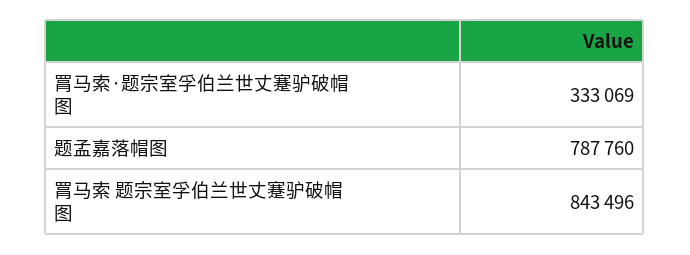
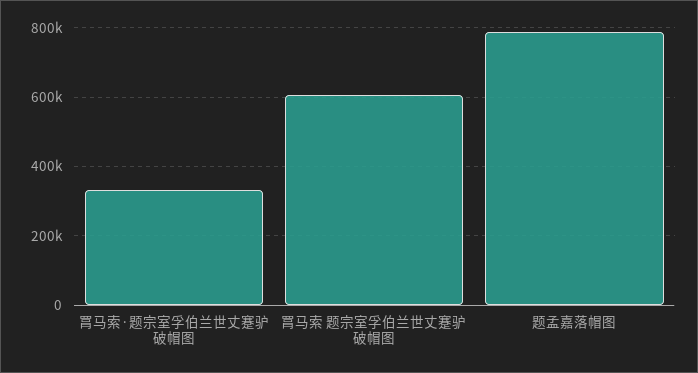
  {
    "罥马索·题宗室孚伯兰世丈蹇驴破帽图": 333069,
    "题孟嘉落帽图": 787760,
-   "罥马索 题宗室孚伯兰世丈蹇驴破帽图": 843496
+   "罥马索 题宗室孚伯兰世丈蹇驴破帽图": 600000
  }

